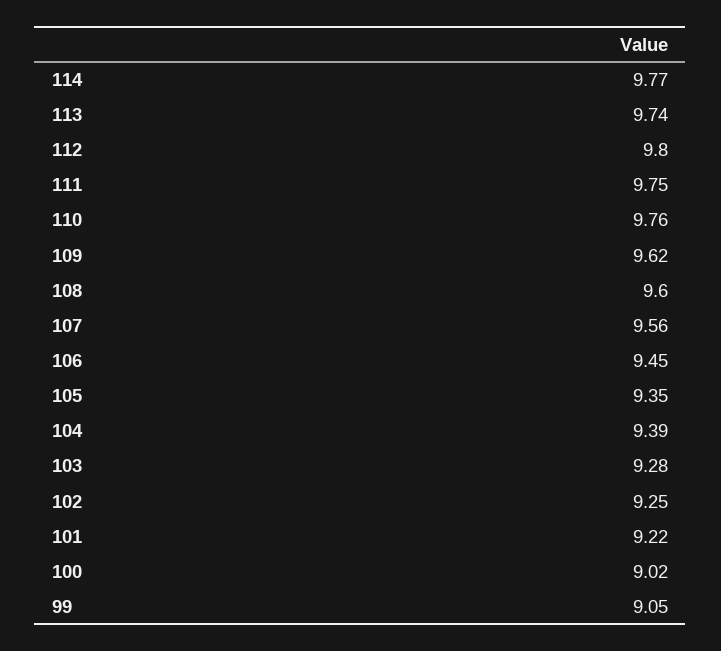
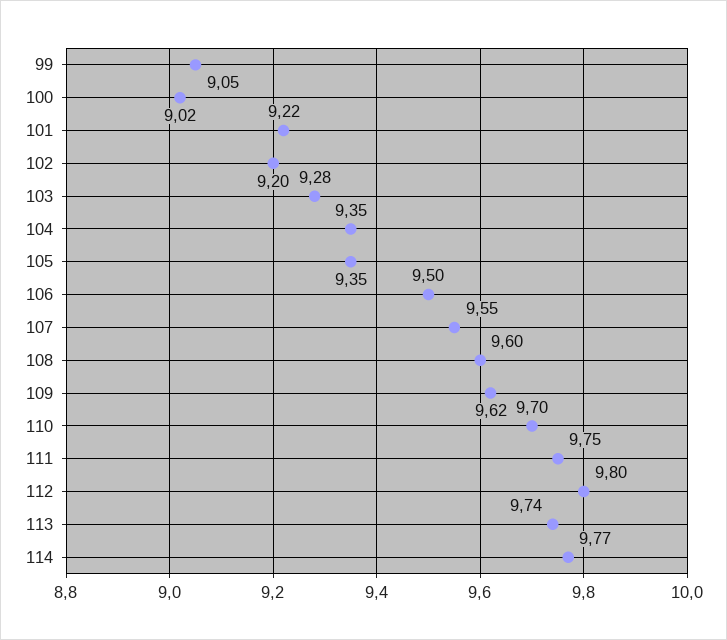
  {
    "114": 9.77,
    "113": 9.74,
    "112": 9.8,
    "111": 9.75,
-   "110": 9.76,
+   "110": 9.7,
    "109": 9.62,
    "108": 9.6,
-   "107": 9.56,
+   "107": 9.55,
-   "106": 9.45,
+   "106": 9.5,
    "105": 9.35,
-   "104": 9.39,
+   "104": 9.35,
    "103": 9.28,
-   "102": 9.25,
+   "102": 9.2,
    "101": 9.22,
    "100": 9.02,
    "99": 9.05
  }

